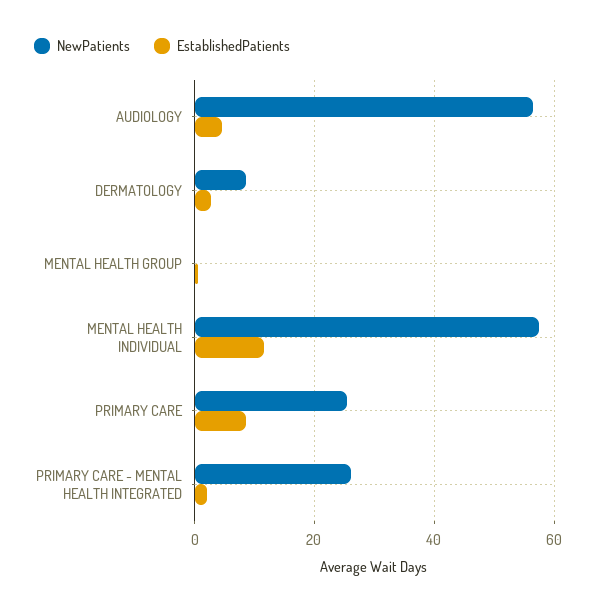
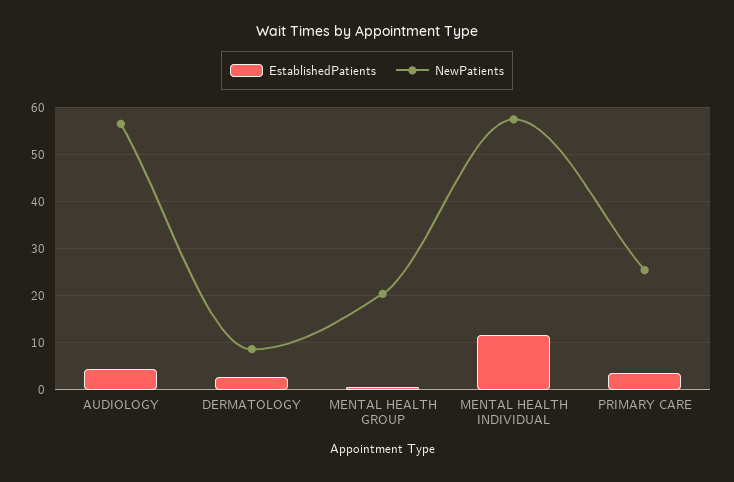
  {
    "NewPatients": {
      "AUDIOLOGY": 56,
      "DERMATOLOGY": 8,
-     "MENTAL HEALTH GROUP": 0,
+     "MENTAL HEALTH GROUP": 20,
      "MENTAL HEALTH INDIVIDUAL": 58,
-     "PRIMARY CARE": 26,
+     "PRIMARY CARE": 26
-     "PRIMARY CARE - MENTAL HEALTH INTEGRATED": 26
    },
    "EstablishedPatients": {
      "AUDIOLOGY": 4,
      "DERMATOLOGY": 2,
      "MENTAL HEALTH GROUP": 0,
      "MENTAL HEALTH INDIVIDUAL": 12,
-     "PRIMARY CARE": 8,
+     "PRIMARY CARE": 4
-     "PRIMARY CARE - MENTAL HEALTH INTEGRATED": 2
    }
  }

